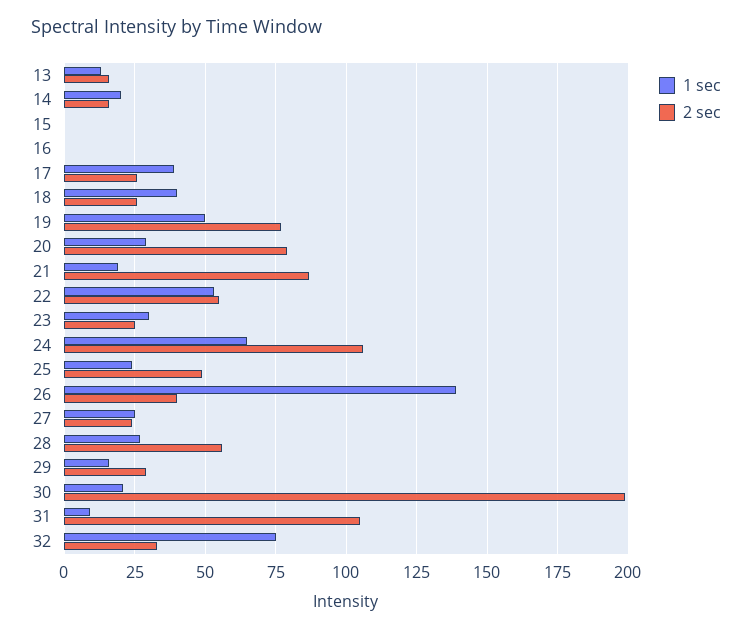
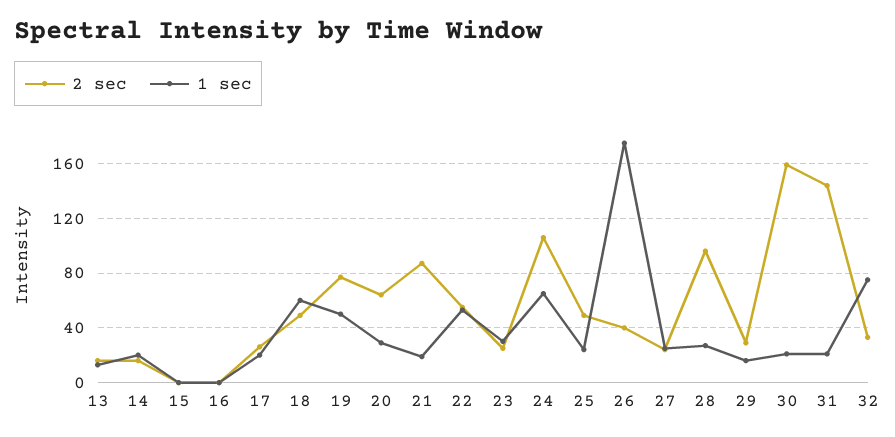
  {
    "1 sec": {
      "13": 15,
      "14": 20,
      "15": 0,
      "16": 0,
-     "17": 40,
+     "17": 20,
-     "18": 40,
+     "18": 60,
      "19": 50,
      "20": 30,
      "21": 20,
      "22": 55,
      "23": 30,
      "24": 65,
      "25": 25,
-     "26": 140,
+     "26": 175,
      "27": 25,
      "28": 25,
      "29": 15,
      "30": 20,
-     "31": 10,
+     "31": 20,
      "32": 75
    },
    "2 sec": {
      "13": 15,
      "14": 15,
      "15": 0,
      "16": 0,
      "17": 25,
-     "18": 25,
+     "18": 50,
      "19": 75,
-     "20": 80,
+     "20": 65,
      "21": 85,
      "22": 55,
      "23": 25,
      "24": 105,
      "25": 50,
      "26": 40,
      "27": 25,
-     "28": 55,
+     "28": 95,
      "29": 30,
-     "30": 200,
+     "30": 160,
-     "31": 105,
+     "31": 145,
      "32": 35
    }
  }

